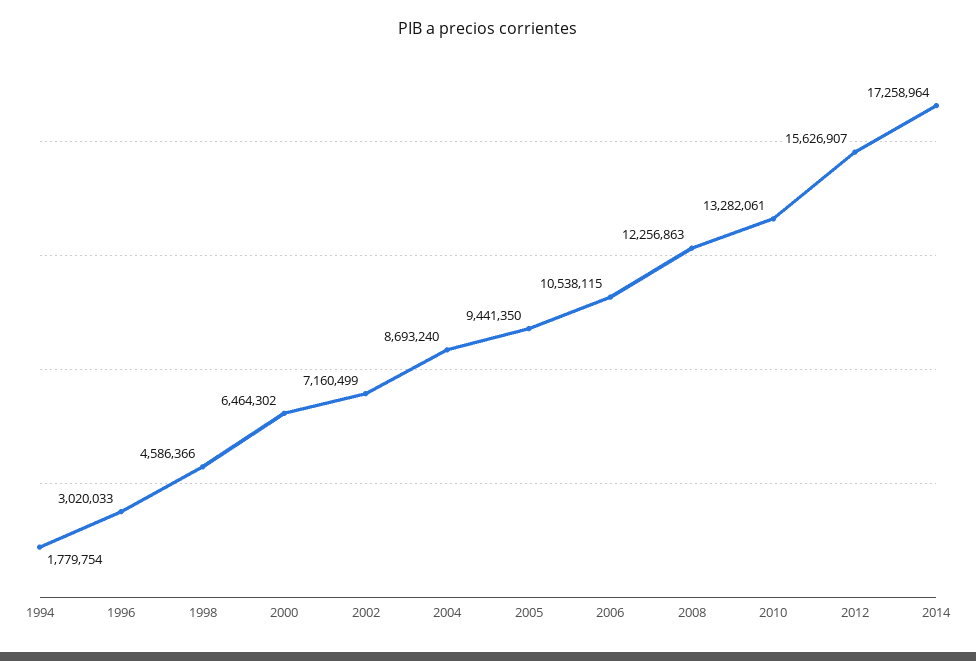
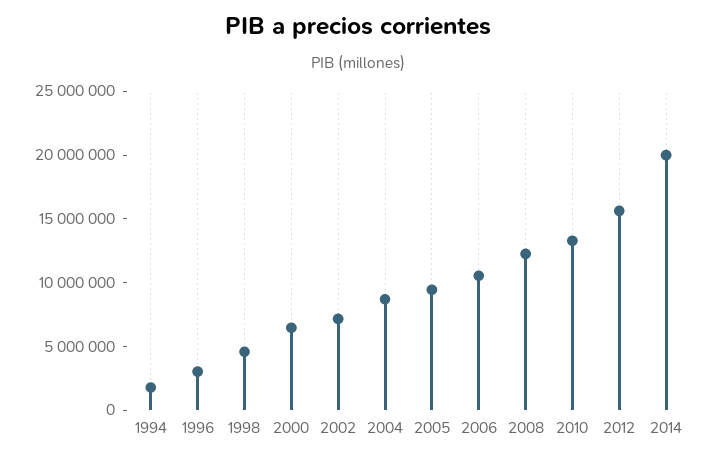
  {
    "1994": 1779754,
    "1996": 3020033,
    "1998": 4586366,
    "2000": 6464302,
    "2002": 7160499,
    "2004": 8693240,
    "2005": 9441350,
    "2006": 10538115,
    "2008": 12256863,
    "2010": 13282061,
    "2012": 15626907,
-   "2014": 17258964
+   "2014": 20000000
  }

